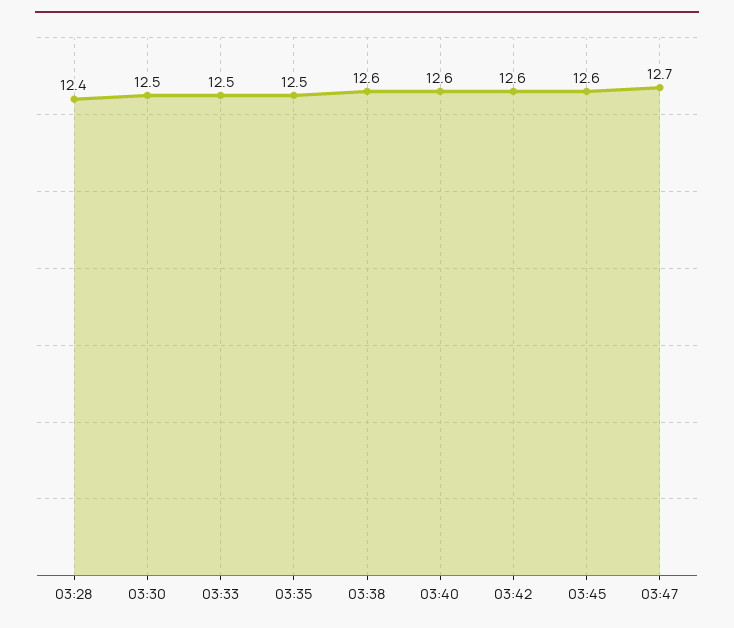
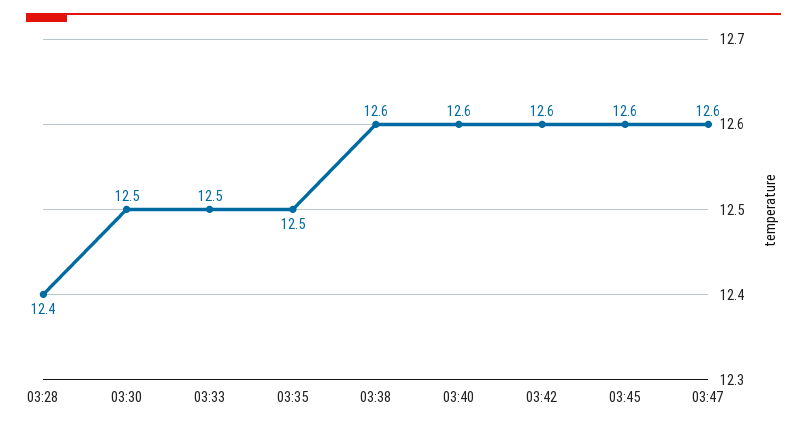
  {
    "03:28": 12.4,
    "03:30": 12.5,
    "03:33": 12.5,
    "03:35": 12.5,
    "03:38": 12.6,
    "03:40": 12.6,
    "03:42": 12.6,
    "03:45": 12.6,
-   "03:47": 12.7
+   "03:47": 12.6
  }

